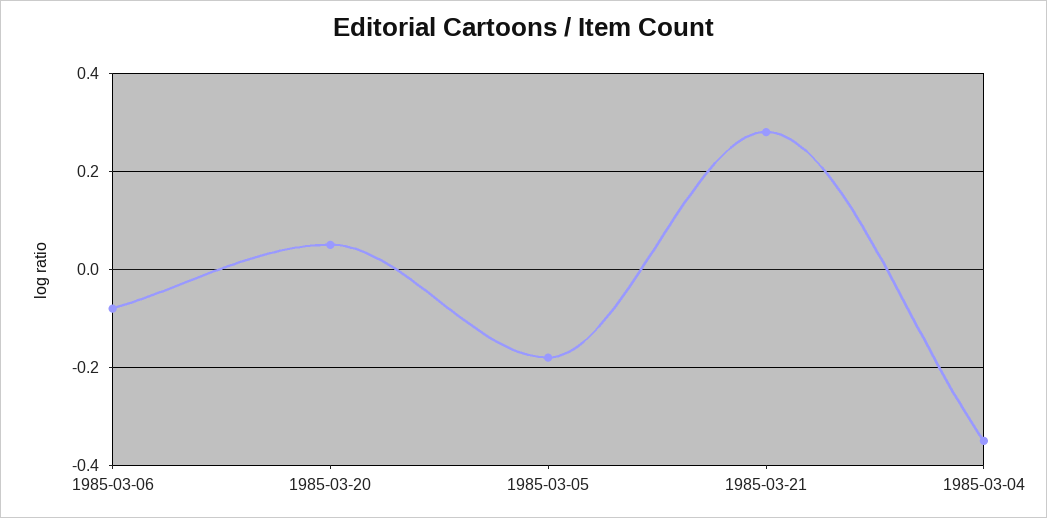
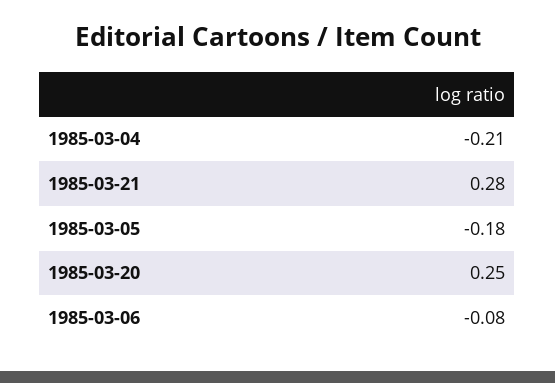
  {
    "1985-03-06": -0.08,
-   "1985-03-20": 0.05,
+   "1985-03-20": 0.25,
    "1985-03-05": -0.18,
    "1985-03-21": 0.28,
-   "1985-03-04": -0.35
+   "1985-03-04": -0.21
  }

